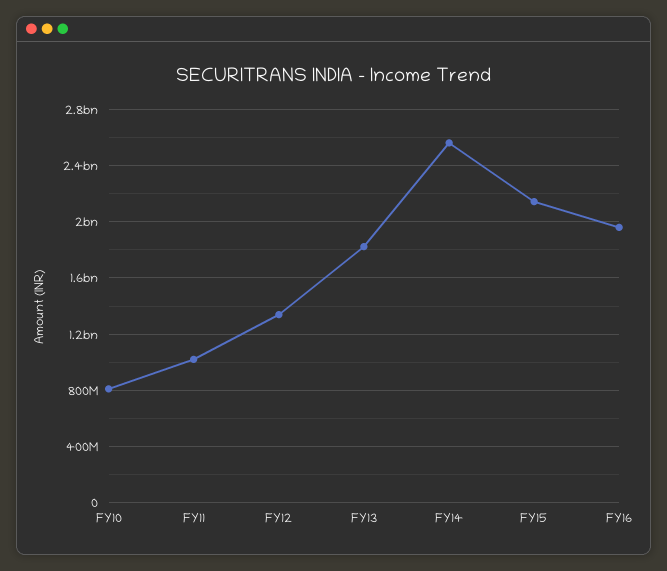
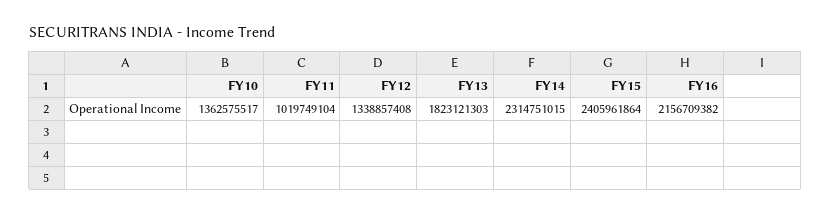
  {
-   "FY10": 800000000,
+   "FY10": 1362575517,
    "FY11": 1019749104,
    "FY12": 1338857408,
    "FY13": 1823121303,
-   "FY14": 2550000000,
+   "FY14": 2314751015,
-   "FY15": 2150000000,
+   "FY15": 2405961864,
-   "FY16": 1950000000
+   "FY16": 2156709382
  }

